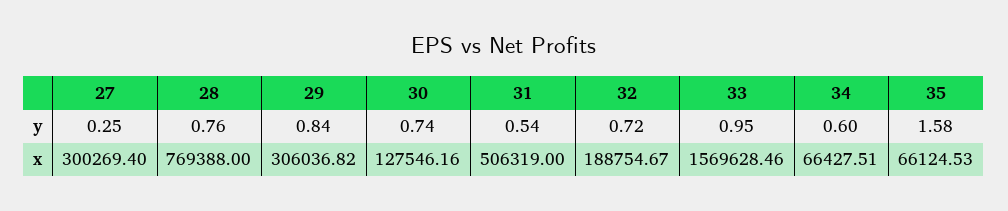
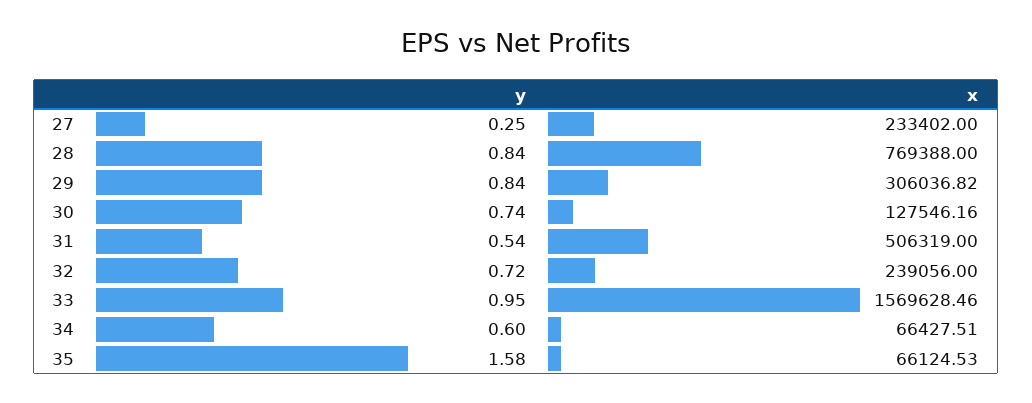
  {
    "27": {
      "y": 0.25,
-     "x": 300269.4
+     "x": 233402
    },
    "28": {
-     "y": 0.76,
+     "y": 0.84,
      "x": 769388
    },
    "29": {
      "y": 0.84,
      "x": 306036.82
    },
    "30": {
      "y": 0.74,
      "x": 127546.16
    },
    "31": {
      "y": 0.54,
      "x": 506319
    },
    "32": {
      "y": 0.72,
-     "x": 188754.67
+     "x": 239056
    },
    "33": {
      "y": 0.95,
      "x": 1569628.46
    },
    "34": {
      "y": 0.6,
      "x": 66427.51
    },
    "35": {
      "y": 1.58,
      "x": 66124.53
    }
  }

